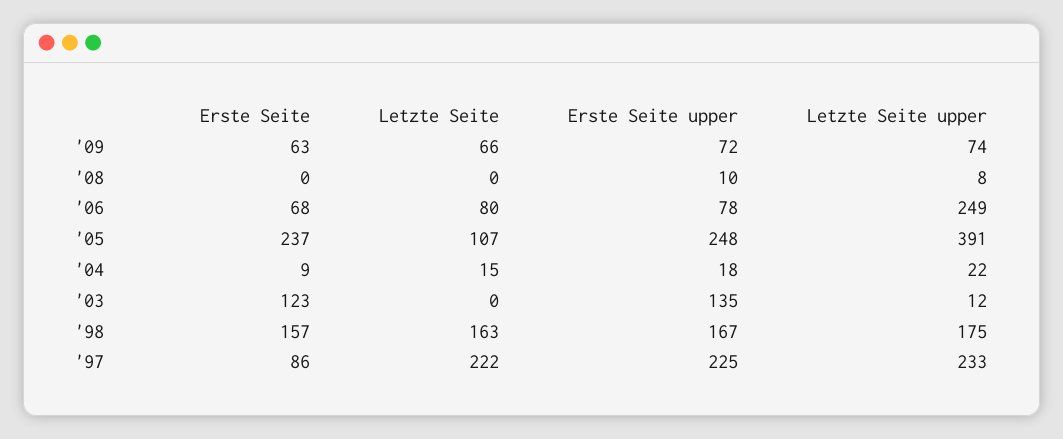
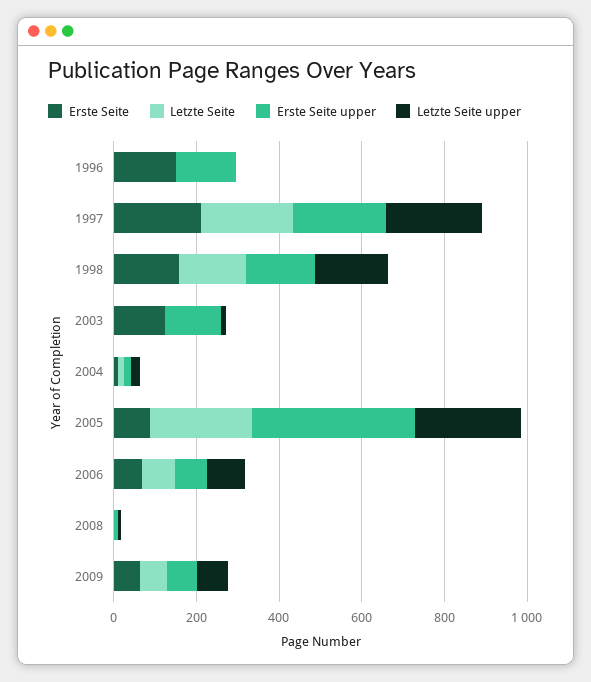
  {
    "Erste Seite": {
      "'09": 63,
      "'08": 0,
      "'06": 68,
-     "'05": 237,
+     "'05": 100,
      "'04": 9,
      "'03": 123,
      "'98": 157,
-     "'97": 86
+     "'97": 200,
+     "1996": 150
    },
    "Letzte Seite": {
      "'09": 66,
      "'08": 0,
      "'06": 80,
-     "'05": 107,
+     "'05": 250,
      "'04": 15,
      "'03": 0,
      "'98": 163,
-     "'97": 222
+     "'97": 222,
+     "1996": 0
    },
    "Erste Seite upper": {
      "'09": 72,
      "'08": 10,
      "'06": 78,
-     "'05": 248,
+     "'05": 400,
      "'04": 18,
      "'03": 135,
      "'98": 167,
-     "'97": 225
+     "'97": 225,
+     "1996": 150
    },
    "Letzte Seite upper": {
      "'09": 74,
      "'08": 8,
-     "'06": 249,
+     "'06": 100,
-     "'05": 391,
+     "'05": 250,
      "'04": 22,
      "'03": 12,
      "'98": 175,
-     "'97": 233
+     "'97": 233,
+     "1996": 0
    }
  }

